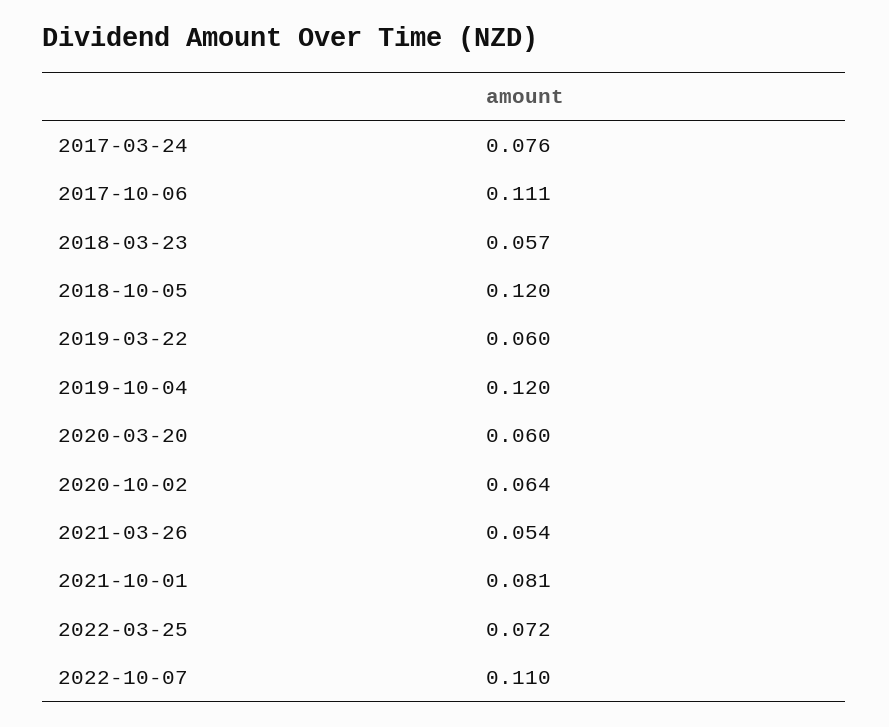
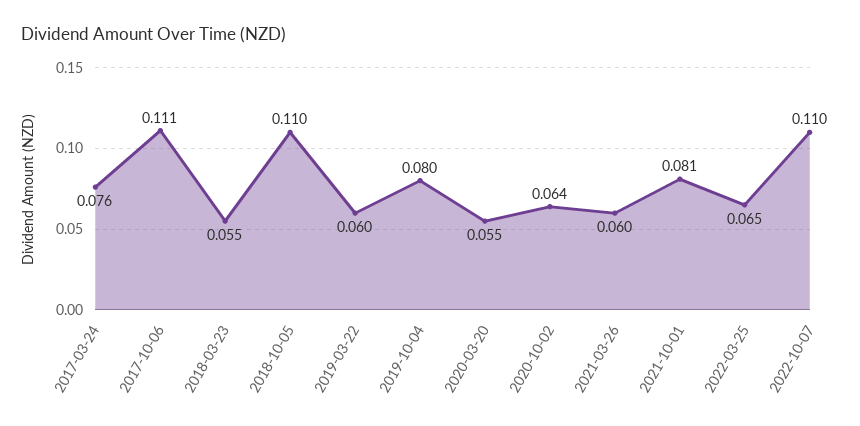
  {
    "2017-03-24": 0.076,
    "2017-10-06": 0.111,
-   "2018-03-23": 0.057,
+   "2018-03-23": 0.055,
-   "2018-10-05": 0.12,
+   "2018-10-05": 0.11,
    "2019-03-22": 0.06,
-   "2019-10-04": 0.12,
+   "2019-10-04": 0.08,
-   "2020-03-20": 0.06,
+   "2020-03-20": 0.055,
    "2020-10-02": 0.064,
-   "2021-03-26": 0.054,
+   "2021-03-26": 0.06,
    "2021-10-01": 0.081,
-   "2022-03-25": 0.072,
+   "2022-03-25": 0.065,
    "2022-10-07": 0.11
  }

